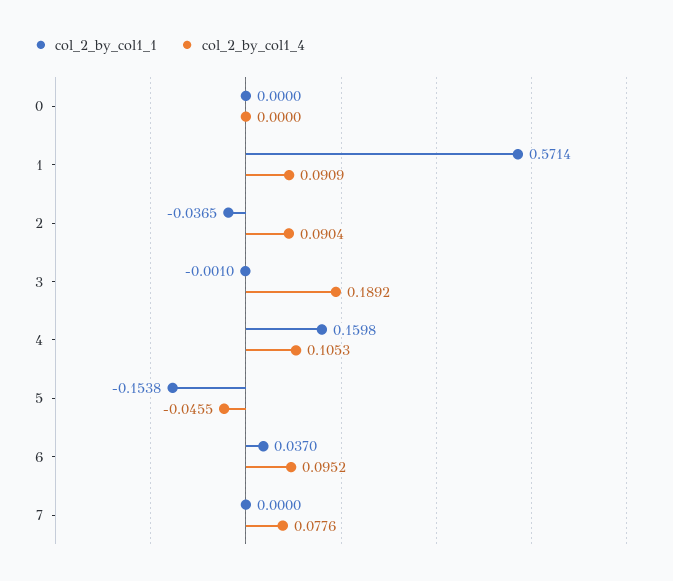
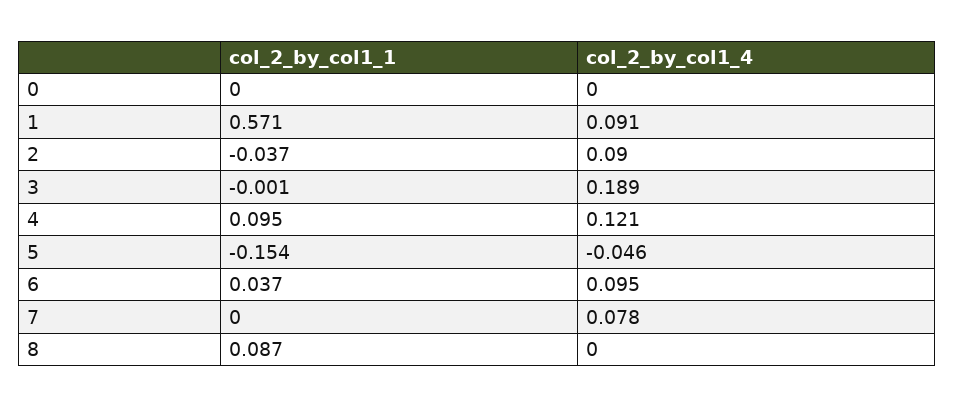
  {
    "col_2_by_col1_1": {
      "0": 0,
      "1": 0.5714,
      "2": -0.0365,
      "3": -0.001,
-     "4": 0.1598,
+     "4": 0.095,
      "5": -0.1538,
      "6": 0.037,
-     "7": 0
+     "7": 0,
+     "8": 0.087
    },
    "col_2_by_col1_4": {
      "0": 0,
      "1": 0.0909,
      "2": 0.0904,
      "3": 0.1892,
-     "4": 0.1053,
+     "4": 0.121,
      "5": -0.0455,
      "6": 0.0952,
-     "7": 0.0776
+     "7": 0.0776,
+     "8": 0
    }
  }

